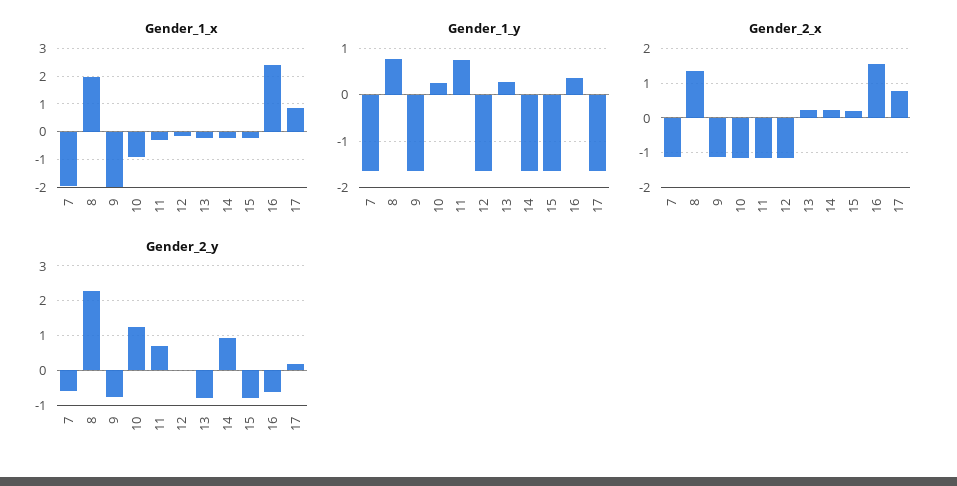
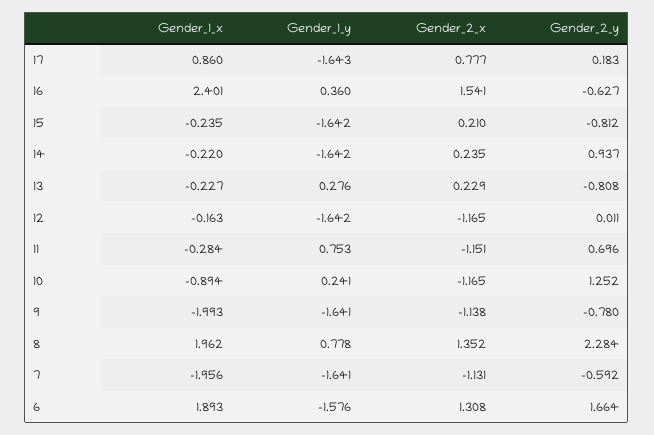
  {
    "Gender_1_x": {
      "7": -1.956,
      "8": 1.962,
      "9": -1.993,
      "10": -0.894,
      "11": -0.284,
      "12": -0.163,
      "13": -0.227,
      "14": -0.22,
      "15": -0.235,
      "16": 2.401,
-     "17": 0.86
+     "17": 0.86,
+     "6": 1.893
    },
    "Gender_1_y": {
      "7": -1.641,
      "8": 0.778,
      "9": -1.641,
      "10": 0.241,
      "11": 0.753,
      "12": -1.642,
      "13": 0.276,
      "14": -1.642,
      "15": -1.642,
      "16": 0.36,
-     "17": -1.643
+     "17": -1.643,
+     "6": -1.576
    },
    "Gender_2_x": {
      "7": -1.131,
      "8": 1.352,
      "9": -1.138,
      "10": -1.165,
      "11": -1.151,
      "12": -1.165,
      "13": 0.229,
      "14": 0.235,
      "15": 0.21,
      "16": 1.541,
-     "17": 0.777
+     "17": 0.777,
+     "6": 1.308
    },
    "Gender_2_y": {
      "7": -0.592,
      "8": 2.284,
      "9": -0.78,
      "10": 1.252,
      "11": 0.696,
      "12": 0.011,
      "13": -0.808,
      "14": 0.937,
      "15": -0.812,
      "16": -0.627,
-     "17": 0.183
+     "17": 0.183,
+     "6": 1.664
    }
  }

